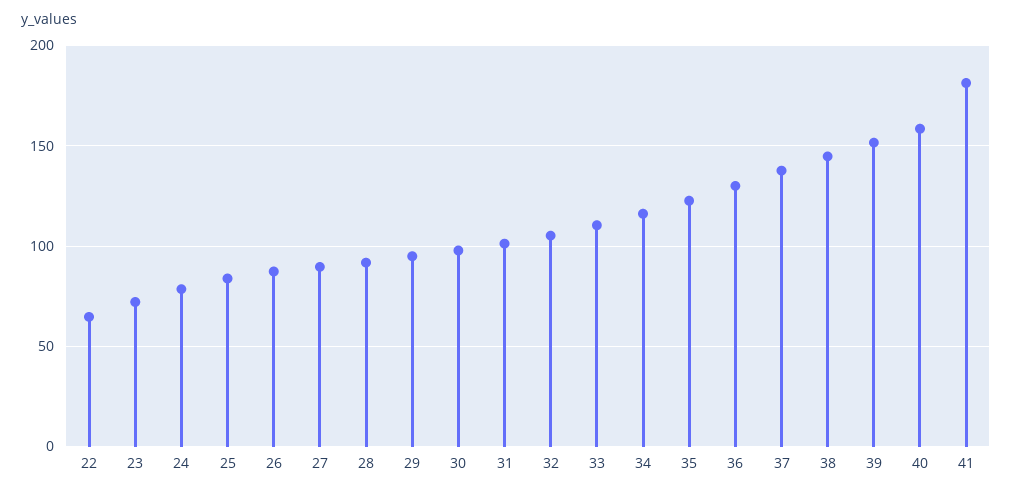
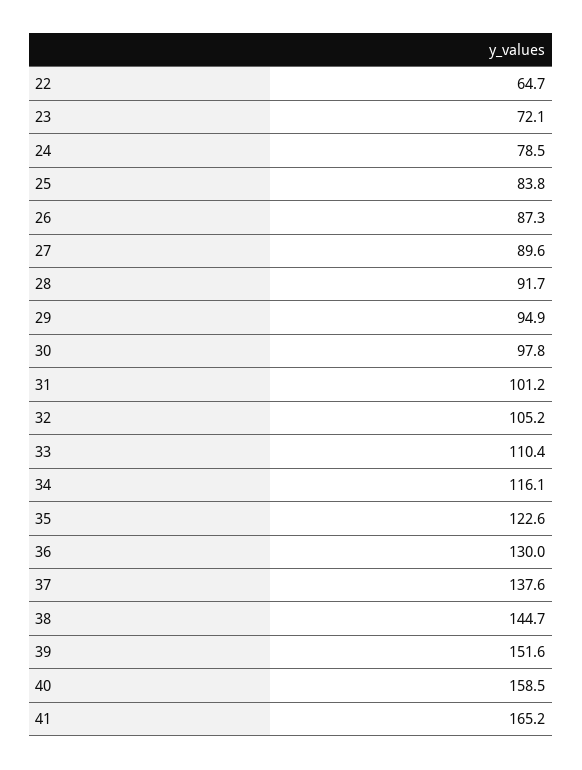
  {
    "22": 64.7,
    "23": 72.1,
    "24": 78.5,
    "25": 83.8,
    "26": 87.3,
    "27": 89.6,
    "28": 91.7,
    "29": 94.9,
    "30": 97.8,
    "31": 101.2,
    "32": 105.2,
    "33": 110.4,
    "34": 116.1,
    "35": 122.6,
    "36": 130,
    "37": 137.6,
    "38": 144.7,
    "39": 151.6,
    "40": 158.5,
-   "41": 180
+   "41": 165.2
  }

